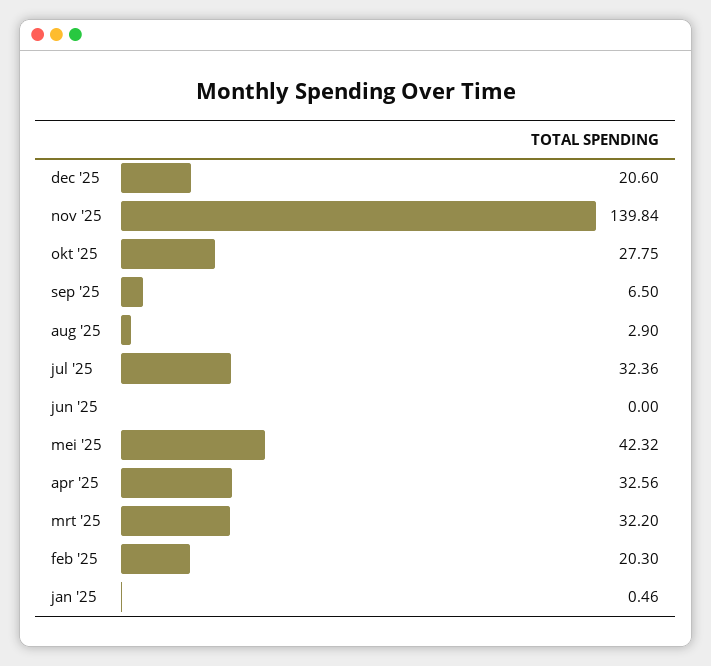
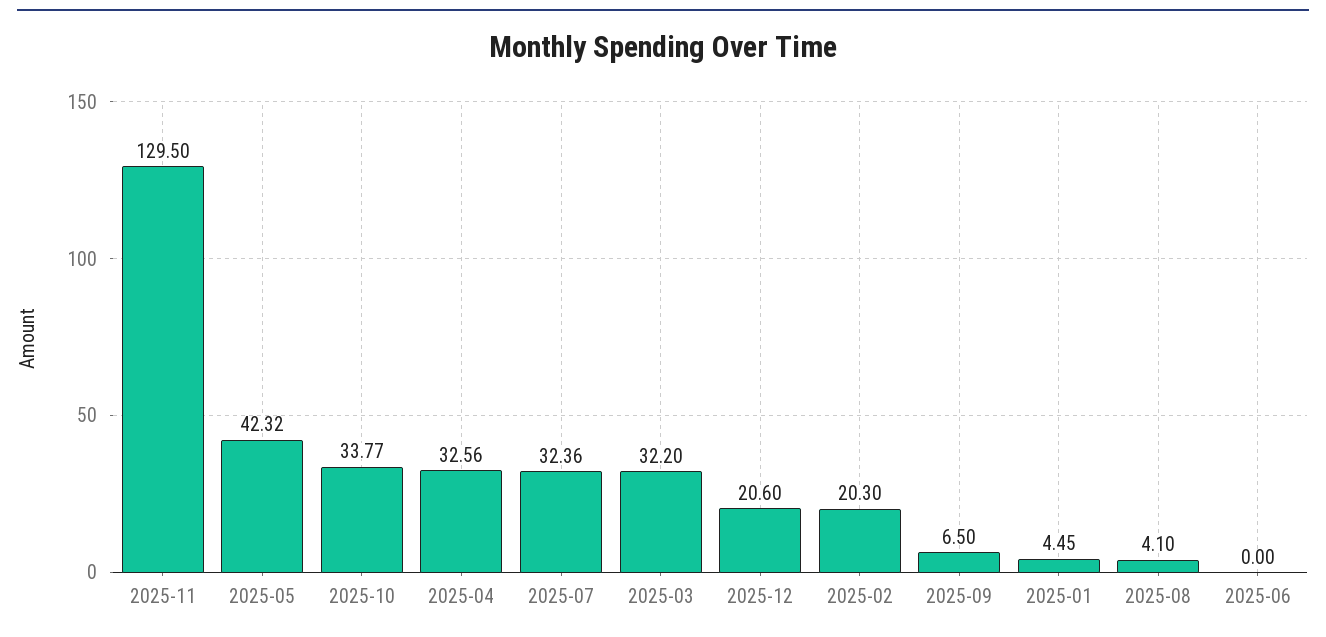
  {
    "dec '25": 20.6,
-   "nov '25": 139.84,
+   "nov '25": 129.5,
-   "okt '25": 27.75,
+   "okt '25": 33.77,
    "sep '25": 6.5,
-   "aug '25": 2.9,
+   "aug '25": 4.1,
    "jul '25": 32.36,
    "jun '25": 0,
    "mei '25": 42.32,
    "apr '25": 32.56,
    "mrt '25": 32.2,
    "feb '25": 20.3,
-   "jan '25": 0.46
+   "jan '25": 4.45
  }

